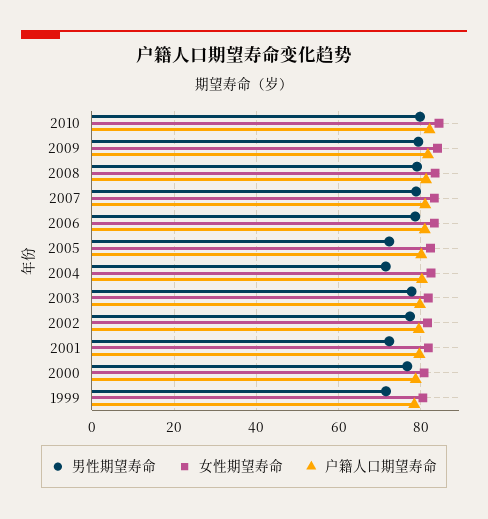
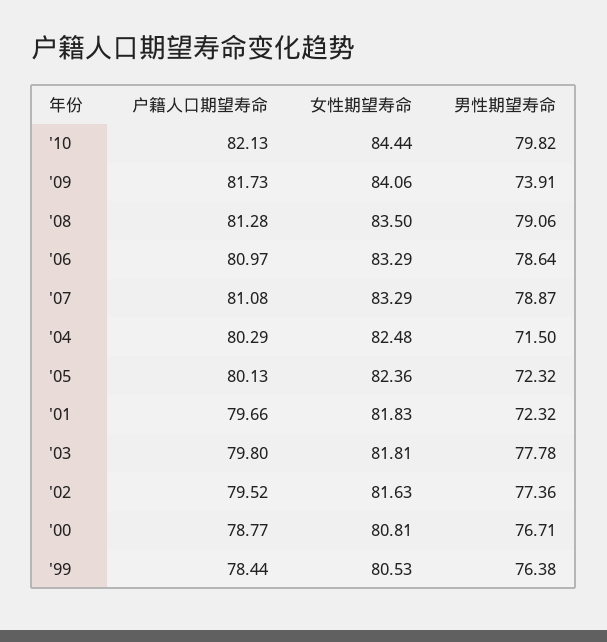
  {
    "男性期望寿命": {
      "2010": 79.82,
-     "2009": 80,
+     "2009": 73.91,
      "2008": 79.06,
      "2007": 78.87,
      "2006": 78.64,
      "2005": 72.32,
      "2004": 71.5,
      "2003": 77.78,
      "2002": 77.36,
      "2001": 72.32,
      "2000": 76.71,
-     "1999": 72
+     "1999": 76.38
    },
    "女性期望寿命": {
      "2010": 84.44,
      "2009": 84.06,
      "2008": 83.5,
      "2007": 83.29,
      "2006": 83.29,
      "2005": 82.36,
      "2004": 82.48,
      "2003": 81.81,
      "2002": 81.63,
      "2001": 81.83,
      "2000": 80.81,
      "1999": 80.53
    },
    "户籍人口期望寿命": {
      "2010": 82.13,
      "2009": 81.73,
      "2008": 81.28,
      "2007": 81.08,
      "2006": 80.97,
      "2005": 80.13,
      "2004": 80.29,
      "2003": 79.8,
      "2002": 79.52,
      "2001": 79.66,
      "2000": 78.77,
      "1999": 78.44
    }
  }

